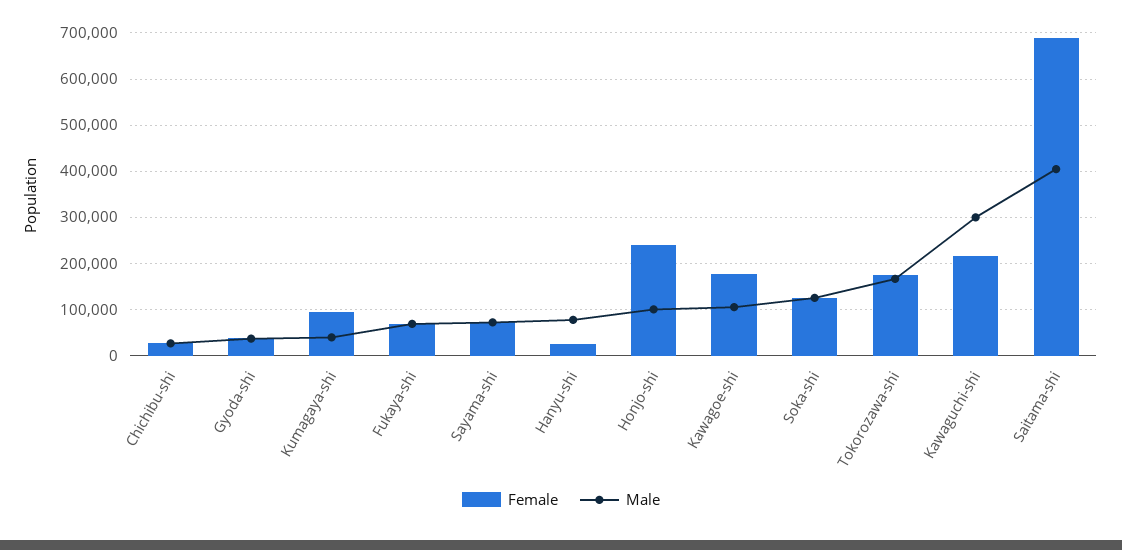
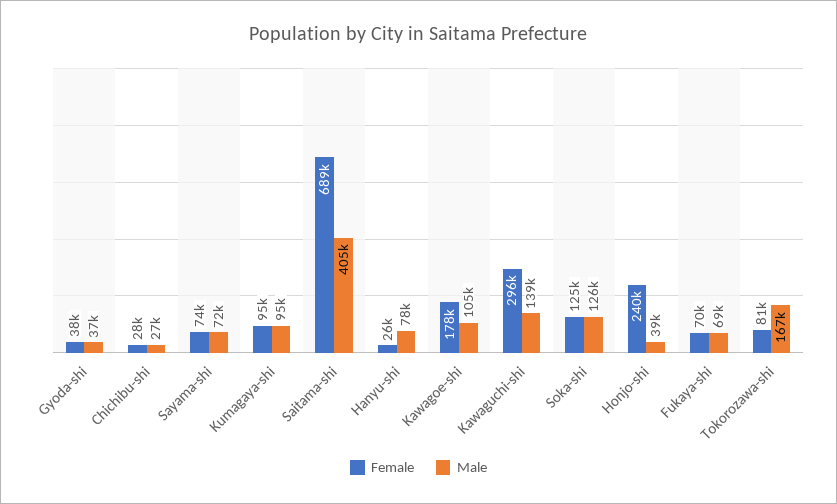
  {
    "Female": {
      "Chichibu-shi": 28000,
      "Gyoda-shi": 38000,
      "Kumagaya-shi": 95000,
      "Fukaya-shi": 70000,
      "Sayama-shi": 74000,
      "Hanyu-shi": 26000,
      "Honjo-shi": 240000,
      "Kawagoe-shi": 178000,
      "Soka-shi": 125000,
-     "Tokorozawa-shi": 180000,
+     "Tokorozawa-shi": 81000,
-     "Kawaguchi-shi": 220000,
+     "Kawaguchi-shi": 296000,
      "Saitama-shi": 689000
    },
    "Male": {
      "Chichibu-shi": 27000,
      "Gyoda-shi": 37000,
-     "Kumagaya-shi": 40000,
+     "Kumagaya-shi": 95000,
      "Fukaya-shi": 69000,
      "Sayama-shi": 72000,
      "Hanyu-shi": 78000,
-     "Honjo-shi": 100000,
+     "Honjo-shi": 39000,
      "Kawagoe-shi": 105000,
      "Soka-shi": 126000,
      "Tokorozawa-shi": 167000,
-     "Kawaguchi-shi": 300000,
+     "Kawaguchi-shi": 139000,
      "Saitama-shi": 405000
    }
  }

